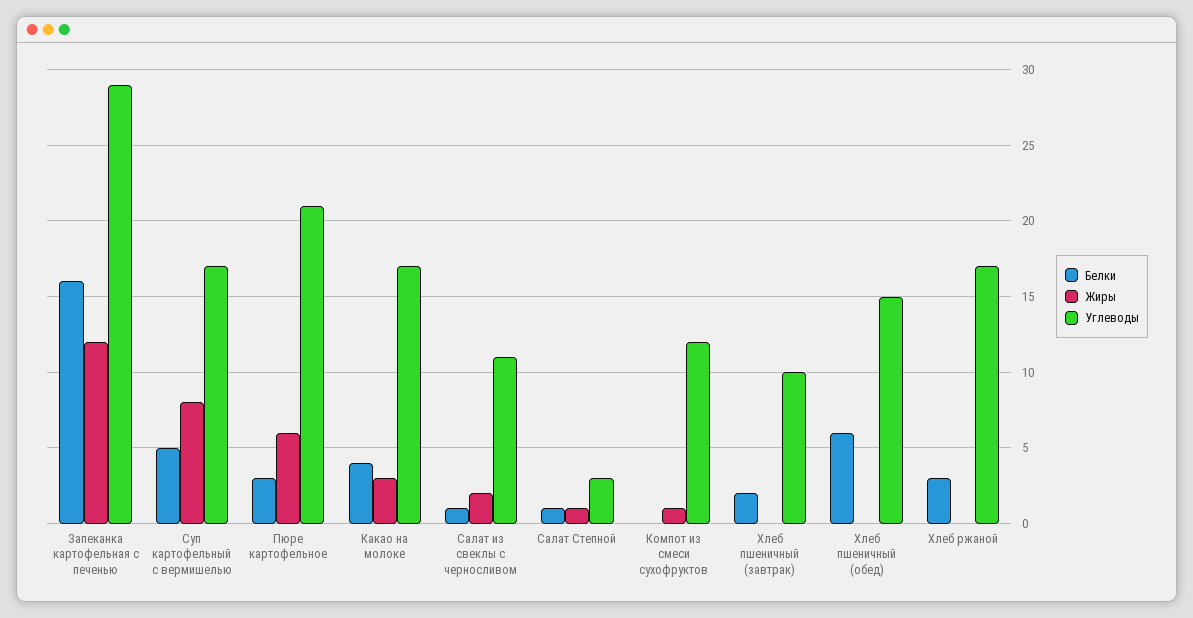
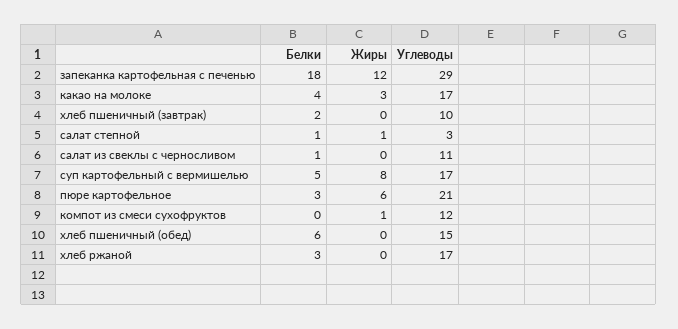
  {
    "Белки": {
-     "Запеканка картофельная с печенью": 16,
+     "Запеканка картофельная с печенью": 18,
      "Суп картофельный с вермишелью": 5,
      "Пюре картофельное": 3,
      "Какао на молоке": 4,
      "Салат из свеклы с черносливом": 1,
      "Салат Степной": 1,
      "Компот из смеси сухофруктов": 0,
      "Хлеб пшеничный (завтрак)": 2,
      "Хлеб пшеничный (обед)": 6,
      "Хлеб ржаной": 3
    },
    "Жиры": {
      "Запеканка картофельная с печенью": 12,
      "Суп картофельный с вермишелью": 8,
      "Пюре картофельное": 6,
      "Какао на молоке": 3,
-     "Салат из свеклы с черносливом": 2,
+     "Салат из свеклы с черносливом": 0,
      "Салат Степной": 1,
      "Компот из смеси сухофруктов": 1,
      "Хлеб пшеничный (завтрак)": 0,
      "Хлеб пшеничный (обед)": 0,
      "Хлеб ржаной": 0
    },
    "Углеводы": {
      "Запеканка картофельная с печенью": 29,
      "Суп картофельный с вермишелью": 17,
      "Пюре картофельное": 21,
      "Какао на молоке": 17,
      "Салат из свеклы с черносливом": 11,
      "Салат Степной": 3,
      "Компот из смеси сухофруктов": 12,
      "Хлеб пшеничный (завтрак)": 10,
      "Хлеб пшеничный (обед)": 15,
      "Хлеб ржаной": 17
    }
  }

